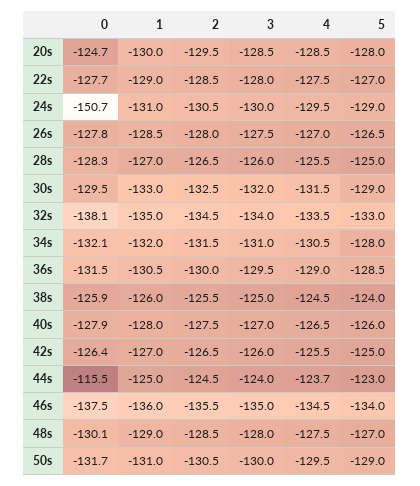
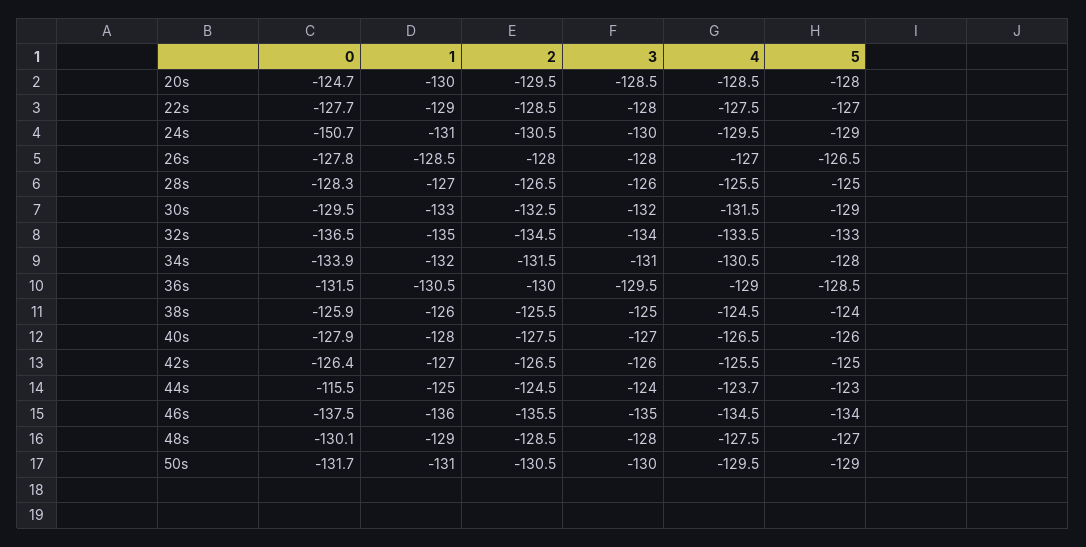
  {
    "0": {
      "20s": -124.7,
      "22s": -127.7,
      "24s": -150.7,
      "26s": -127.8,
      "28s": -128.3,
      "30s": -129.5,
-     "32s": -138.1,
+     "32s": -136.5,
-     "34s": -132.1,
+     "34s": -133.9,
      "36s": -131.5,
      "38s": -125.9,
      "40s": -127.9,
      "42s": -126.4,
      "44s": -115.5,
      "46s": -137.5,
      "48s": -130.1,
      "50s": -131.7
    },
    "1": {
      "20s": -130,
      "22s": -129,
      "24s": -131,
      "26s": -128.5,
      "28s": -127,
      "30s": -133,
      "32s": -135,
      "34s": -132,
      "36s": -130.5,
      "38s": -126,
      "40s": -128,
      "42s": -127,
      "44s": -125,
      "46s": -136,
      "48s": -129,
      "50s": -131
    },
    "2": {
      "20s": -129.5,
      "22s": -128.5,
      "24s": -130.5,
      "26s": -128,
      "28s": -126.5,
      "30s": -132.5,
      "32s": -134.5,
      "34s": -131.5,
      "36s": -130,
      "38s": -125.5,
      "40s": -127.5,
      "42s": -126.5,
      "44s": -124.5,
      "46s": -135.5,
      "48s": -128.5,
      "50s": -130.5
    },
    "3": {
      "20s": -128.5,
      "22s": -128,
      "24s": -130,
-     "26s": -127.5,
+     "26s": -128,
      "28s": -126,
      "30s": -132,
      "32s": -134,
      "34s": -131,
      "36s": -129.5,
      "38s": -125,
      "40s": -127,
      "42s": -126,
      "44s": -124,
      "46s": -135,
      "48s": -128,
      "50s": -130
    },
    "4": {
      "20s": -128.5,
      "22s": -127.5,
      "24s": -129.5,
      "26s": -127,
      "28s": -125.5,
      "30s": -131.5,
      "32s": -133.5,
      "34s": -130.5,
      "36s": -129,
      "38s": -124.5,
      "40s": -126.5,
      "42s": -125.5,
      "44s": -123.7,
      "46s": -134.5,
      "48s": -127.5,
      "50s": -129.5
    },
    "5": {
      "20s": -128,
      "22s": -127,
      "24s": -129,
      "26s": -126.5,
      "28s": -125,
      "30s": -129,
      "32s": -133,
      "34s": -128,
      "36s": -128.5,
      "38s": -124,
      "40s": -126,
      "42s": -125,
      "44s": -123,
      "46s": -134,
      "48s": -127,
      "50s": -129
    }
  }

